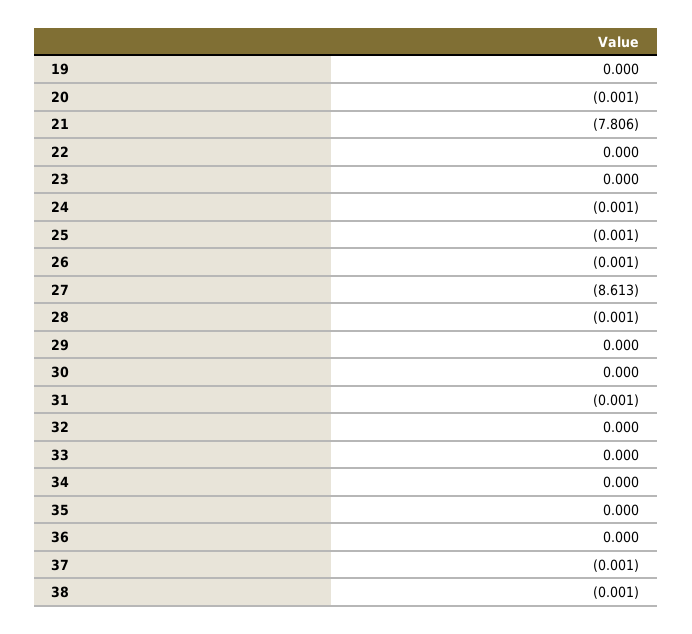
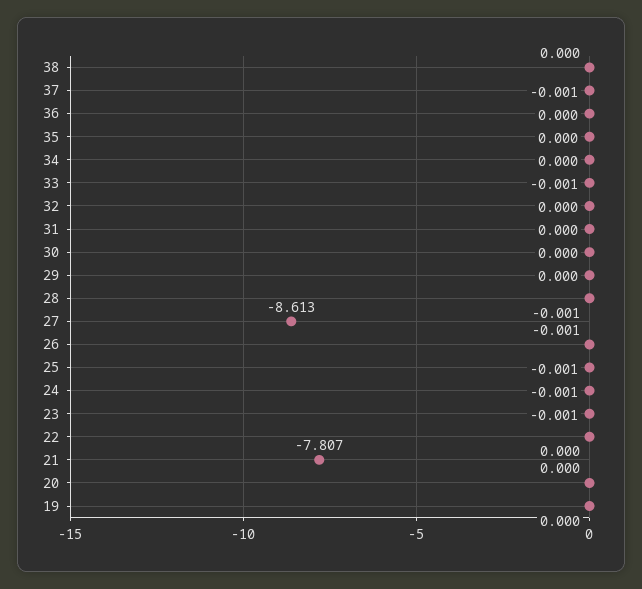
  {
    "19": 0,
-   "20": -0.001,
+   "20": 0,
-   "21": -7.806,
+   "21": -7.807,
    "22": 0,
-   "23": 0,
+   "23": -0.001,
    "24": -0.001,
    "25": -0.001,
    "26": -0.001,
    "27": -8.613,
    "28": -0.001,
    "29": 0,
    "30": 0,
-   "31": -0.001,
+   "31": 0,
    "32": 0,
-   "33": 0,
+   "33": -0.001,
    "34": 0,
    "35": 0,
    "36": 0,
    "37": -0.001,
-   "38": -0.001
+   "38": 0
  }

